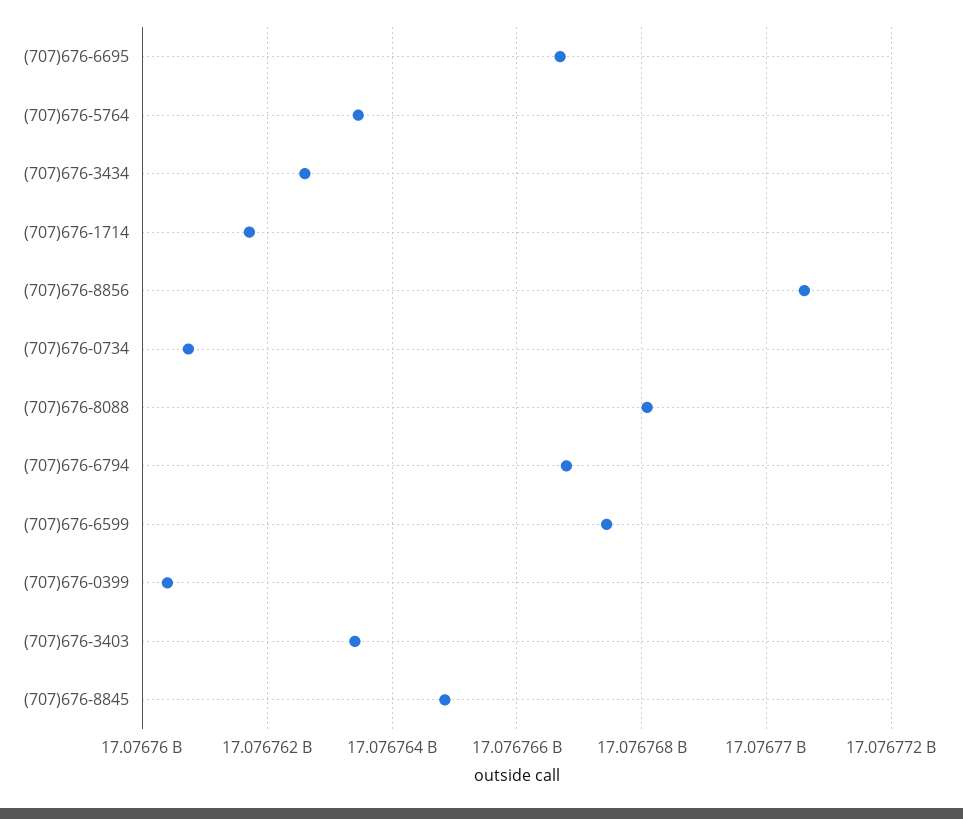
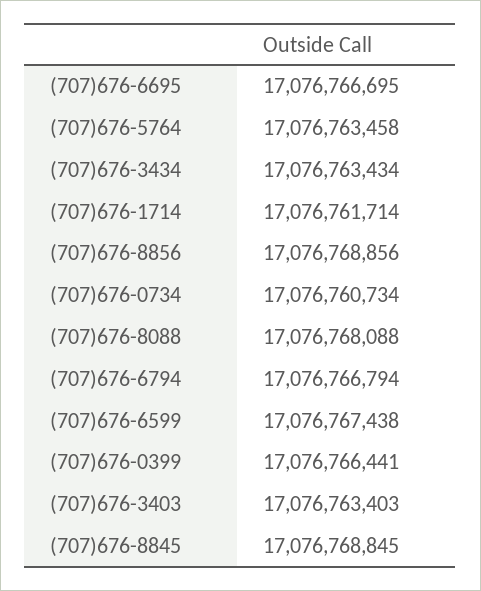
  {
    "(707)676-6695": 17076766695,
    "(707)676-5764": 17076763458,
-   "(707)676-3434": 17076762600,
+   "(707)676-3434": 17076763434,
    "(707)676-1714": 17076761714,
-   "(707)676-8856": 17076770600,
+   "(707)676-8856": 17076768856,
    "(707)676-0734": 17076760734,
    "(707)676-8088": 17076768088,
    "(707)676-6794": 17076766794,
    "(707)676-6599": 17076767438,
-   "(707)676-0399": 17076760400,
+   "(707)676-0399": 17076766441,
    "(707)676-3403": 17076763403,
-   "(707)676-8845": 17076764800
+   "(707)676-8845": 17076768845
  }

